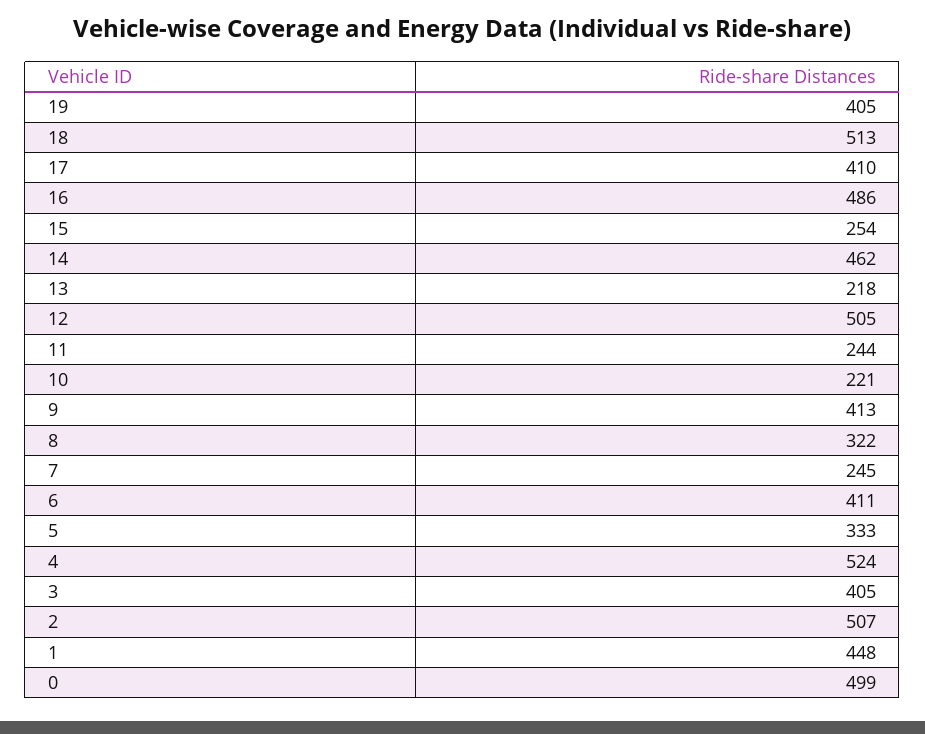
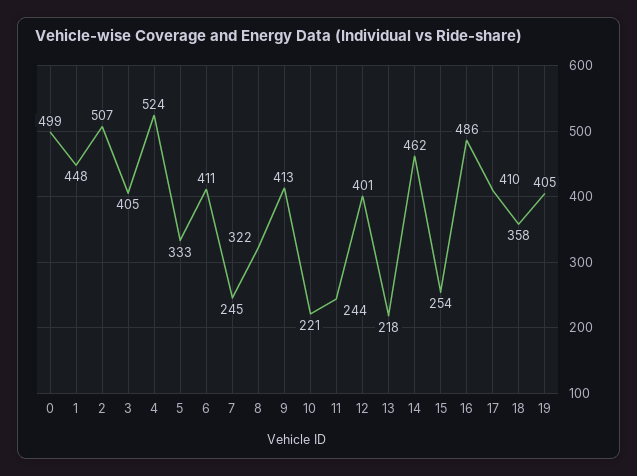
  {
    "19": 405,
-   "18": 513,
+   "18": 358,
    "17": 410,
    "16": 486,
    "15": 254,
    "14": 462,
    "13": 218,
-   "12": 505,
+   "12": 401,
    "11": 244,
    "10": 221,
    "9": 413,
    "8": 322,
    "7": 245,
    "6": 411,
    "5": 333,
    "4": 524,
    "3": 405,
    "2": 507,
    "1": 448,
    "0": 499
  }

